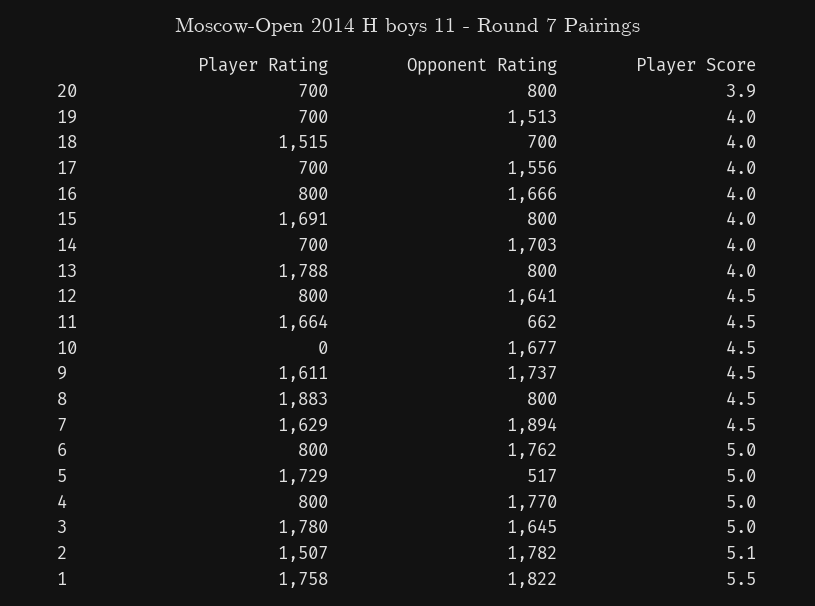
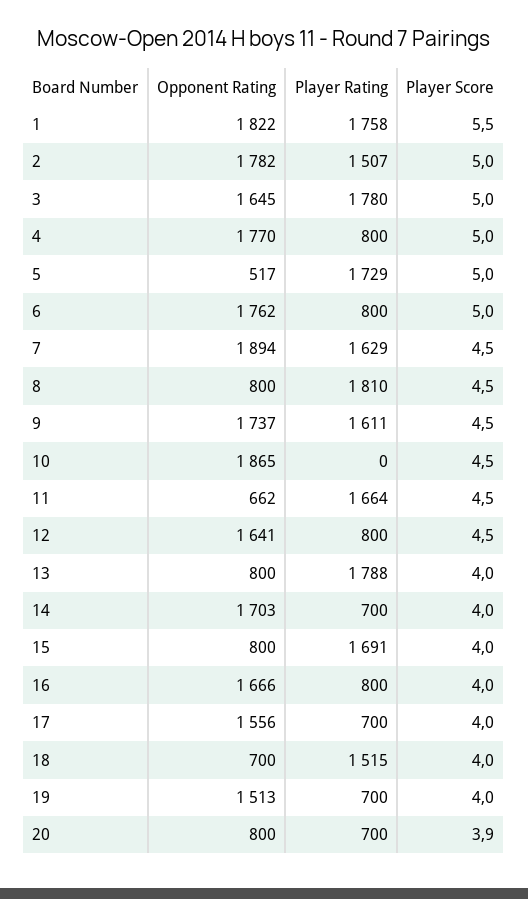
  {
    "Player Rating": {
      "20": 700,
      "19": 700,
      "18": 1515,
      "17": 700,
      "16": 800,
      "15": 1691,
      "14": 700,
      "13": 1788,
      "12": 800,
      "11": 1664,
      "10": 0,
      "9": 1611,
-     "8": 1883,
+     "8": 1810,
      "7": 1629,
      "6": 800,
      "5": 1729,
      "4": 800,
      "3": 1780,
      "2": 1507,
      "1": 1758
    },
    "Opponent Rating": {
      "20": 800,
      "19": 1513,
      "18": 700,
      "17": 1556,
      "16": 1666,
      "15": 800,
      "14": 1703,
      "13": 800,
      "12": 1641,
      "11": 662,
-     "10": 1677,
+     "10": 1865,
      "9": 1737,
      "8": 800,
      "7": 1894,
      "6": 1762,
      "5": 517,
      "4": 1770,
      "3": 1645,
      "2": 1782,
      "1": 1822
    },
    "Player Score": {
      "20": 3.9,
      "19": 4,
      "18": 4,
      "17": 4,
      "16": 4,
      "15": 4,
      "14": 4,
      "13": 4,
      "12": 4.5,
      "11": 4.5,
      "10": 4.5,
      "9": 4.5,
      "8": 4.5,
      "7": 4.5,
      "6": 5,
      "5": 5,
      "4": 5,
      "3": 5,
-     "2": 5.1,
+     "2": 5,
      "1": 5.5
    }
  }

